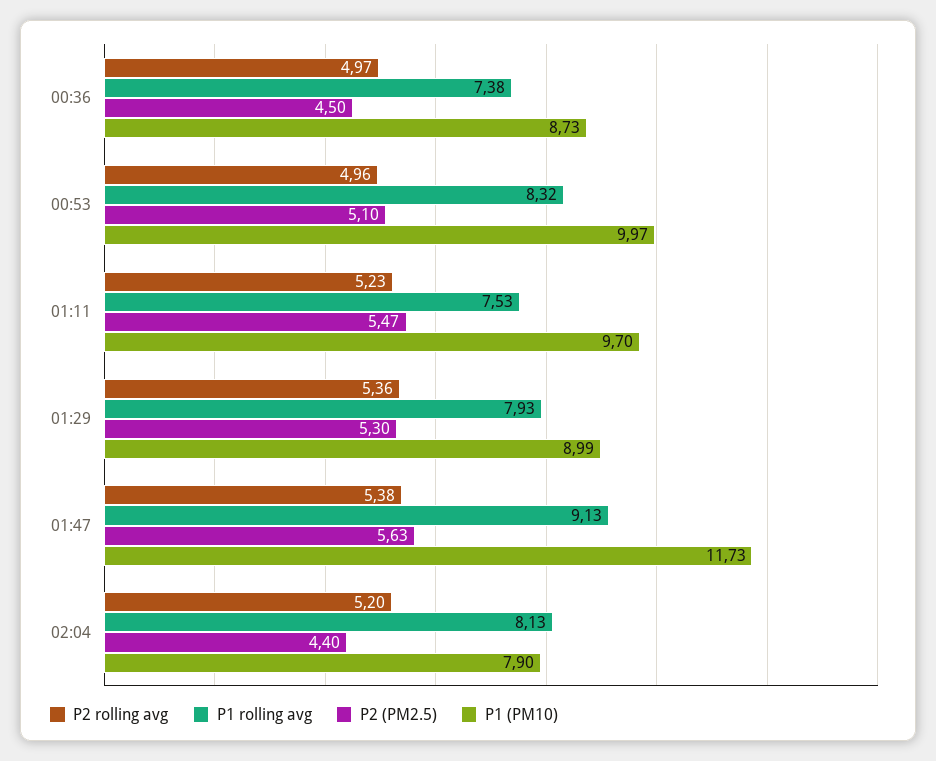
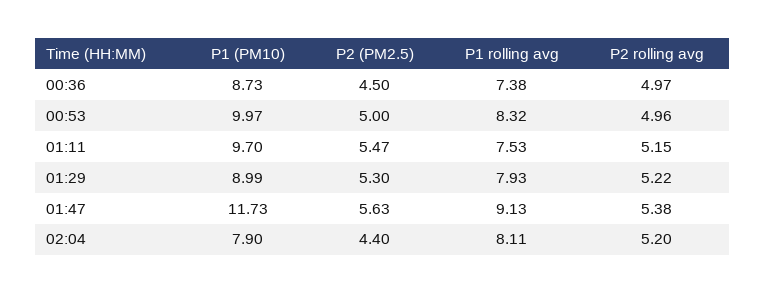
  {
    "P2 rolling avg": {
      "00:36": 4.97,
      "00:53": 4.96,
-     "01:11": 5.23,
+     "01:11": 5.15,
-     "01:29": 5.36,
+     "01:29": 5.22,
      "01:47": 5.38,
      "02:04": 5.2
    },
    "P1 rolling avg": {
      "00:36": 7.38,
      "00:53": 8.32,
      "01:11": 7.53,
      "01:29": 7.93,
      "01:47": 9.13,
-     "02:04": 8.13
+     "02:04": 8.11
    },
    "P2 (PM2.5)": {
      "00:36": 4.5,
-     "00:53": 5.1,
+     "00:53": 5,
      "01:11": 5.47,
      "01:29": 5.3,
      "01:47": 5.63,
      "02:04": 4.4
    },
    "P1 (PM10)": {
      "00:36": 8.73,
      "00:53": 9.97,
      "01:11": 9.7,
      "01:29": 8.99,
      "01:47": 11.73,
      "02:04": 7.9
    }
  }

